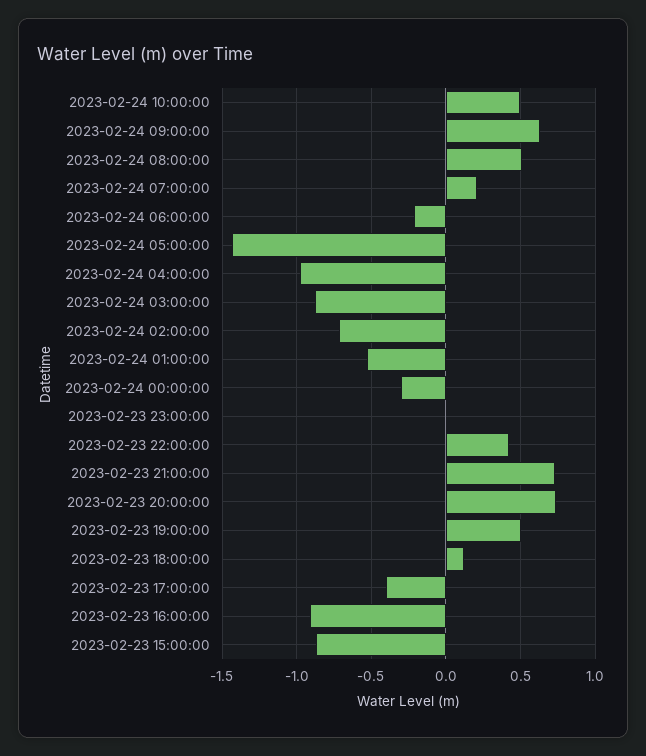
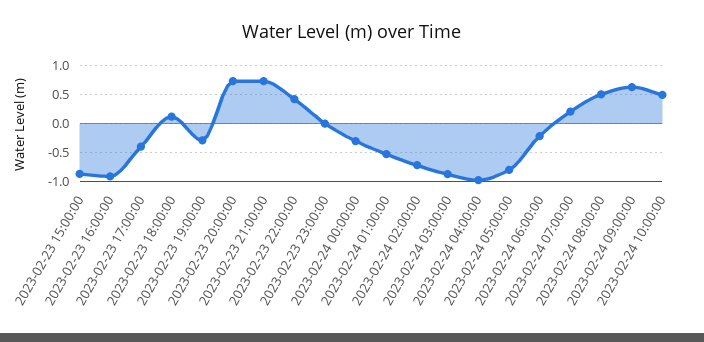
  {
    "2023-02-24 10:00:00": 0.5,
    "2023-02-24 09:00:00": 0.65,
    "2023-02-24 08:00:00": 0.5,
    "2023-02-24 07:00:00": 0.2,
    "2023-02-24 06:00:00": -0.2,
-   "2023-02-24 05:00:00": -1.45,
+   "2023-02-24 05:00:00": -0.75,
    "2023-02-24 04:00:00": -1,
    "2023-02-24 03:00:00": -0.85,
    "2023-02-24 02:00:00": -0.7,
    "2023-02-24 01:00:00": -0.55,
    "2023-02-24 00:00:00": -0.3,
    "2023-02-23 23:00:00": 0,
    "2023-02-23 22:00:00": 0.4,
    "2023-02-23 21:00:00": 0.75,
    "2023-02-23 20:00:00": 0.75,
-   "2023-02-23 19:00:00": 0.5,
+   "2023-02-23 19:00:00": -0.25,
    "2023-02-23 18:00:00": 0.1,
    "2023-02-23 17:00:00": -0.4,
    "2023-02-23 16:00:00": -0.9,
    "2023-02-23 15:00:00": -0.85
  }

